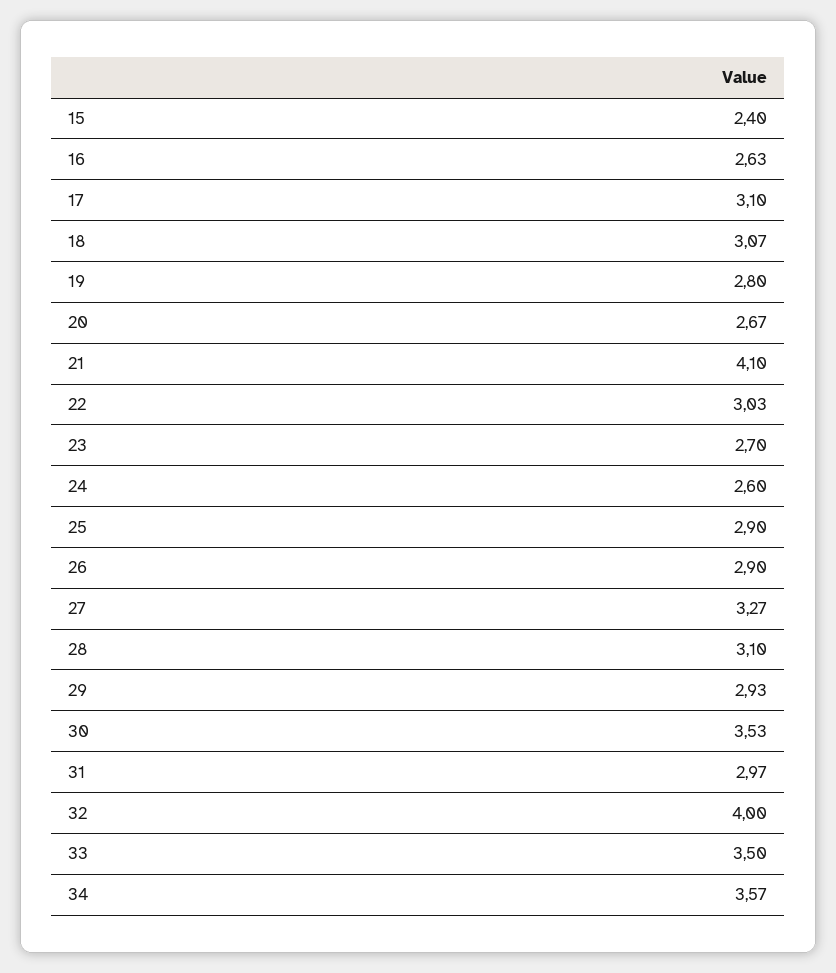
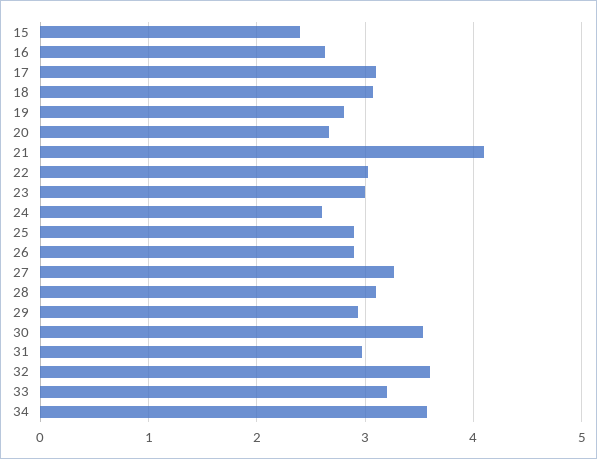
  {
    "15": 2.4,
    "16": 2.63,
    "17": 3.1,
    "18": 3.07,
    "19": 2.8,
    "20": 2.67,
    "21": 4.1,
    "22": 3.03,
-   "23": 2.7,
+   "23": 3,
    "24": 2.6,
    "25": 2.9,
    "26": 2.9,
    "27": 3.27,
    "28": 3.1,
    "29": 2.93,
    "30": 3.53,
    "31": 2.97,
-   "32": 4,
+   "32": 3.6,
-   "33": 3.5,
+   "33": 3.2,
    "34": 3.57
  }

